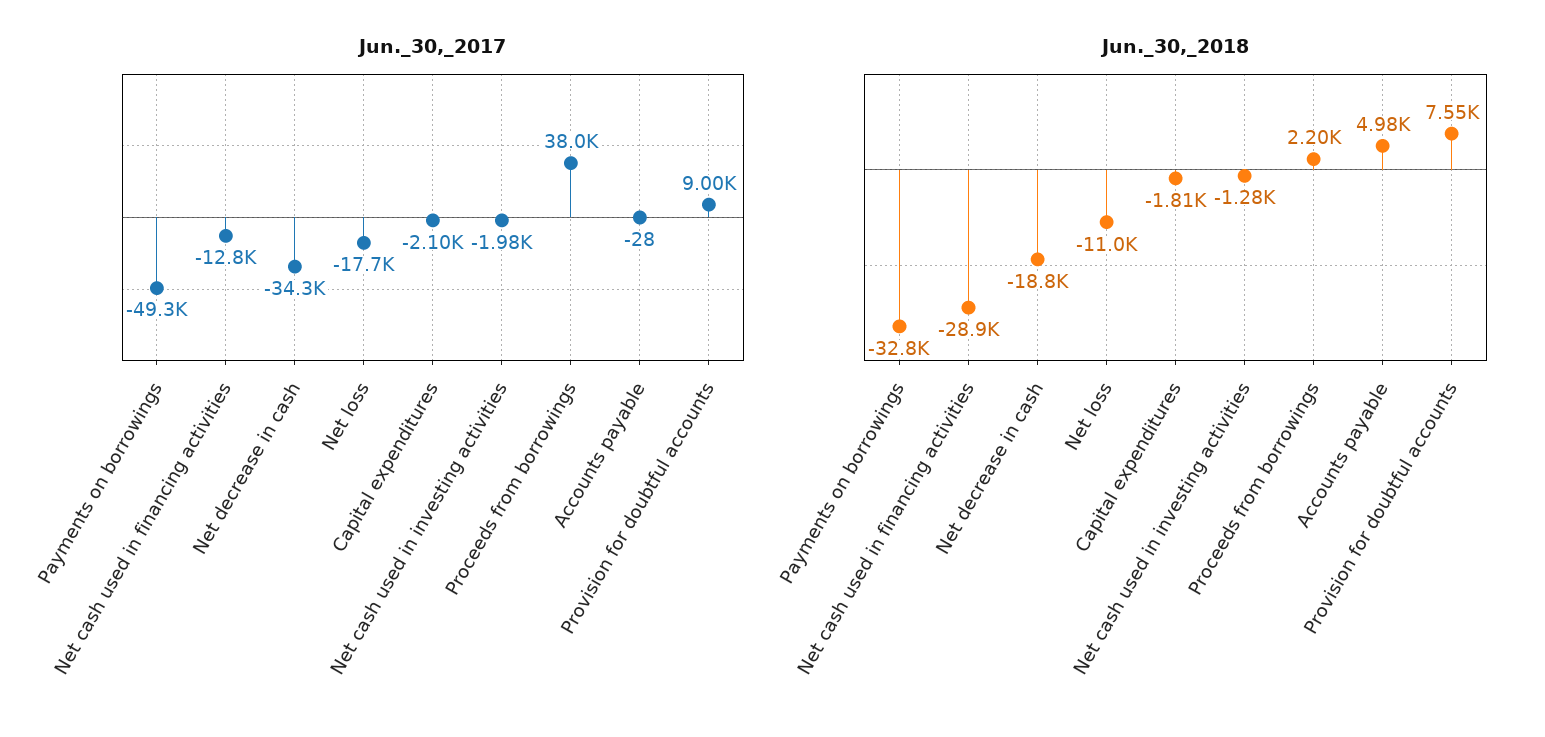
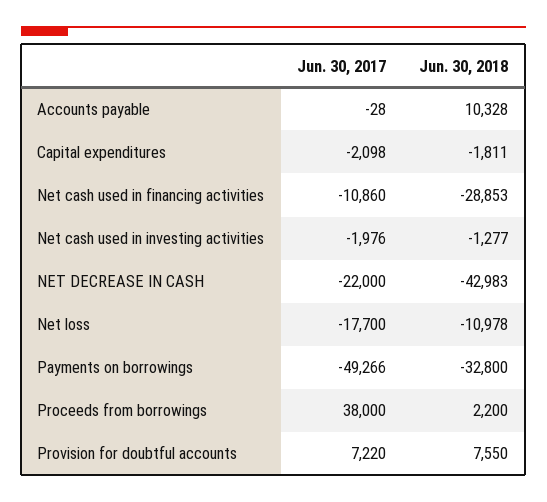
  {
    "Jun._30,_2017": {
      "Payments on borrowings": -49266,
-     "Net cash used in financing activities": -12800,
+     "Net cash used in financing activities": -10860,
-     "Net decrease in cash": -34300,
+     "Net decrease in cash": -22000,
      "Net loss": -17700,
      "Capital expenditures": -2098,
      "Net cash used in investing activities": -1976,
      "Proceeds from borrowings": 38000,
      "Accounts payable": -28,
-     "Provision for doubtful accounts": 9000
+     "Provision for doubtful accounts": 7220
    },
    "Jun._30,_2018": {
      "Payments on borrowings": -32800,
      "Net cash used in financing activities": -28853,
-     "Net decrease in cash": -18800,
+     "Net decrease in cash": -42983,
      "Net loss": -10978,
      "Capital expenditures": -1811,
      "Net cash used in investing activities": -1277,
      "Proceeds from borrowings": 2200,
-     "Accounts payable": 4980,
+     "Accounts payable": 10328,
      "Provision for doubtful accounts": 7550
    }
  }

